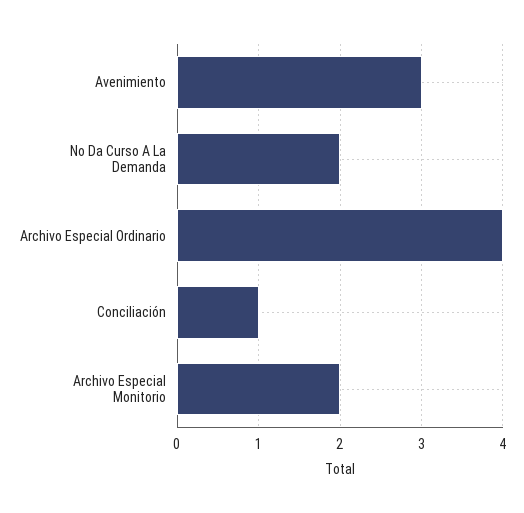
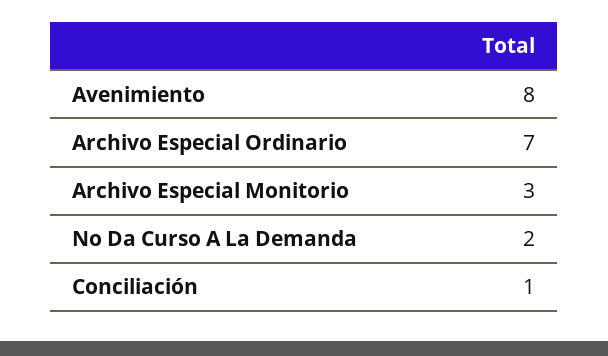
  {
-   "Avenimiento": 3,
+   "Avenimiento": 8,
    "No Da Curso A La Demanda": 2,
-   "Archivo Especial Ordinario": 4,
+   "Archivo Especial Ordinario": 7,
    "Conciliación": 1,
-   "Archivo Especial Monitorio": 2
+   "Archivo Especial Monitorio": 3
  }

